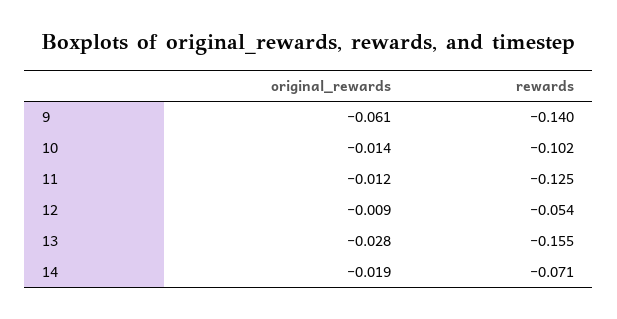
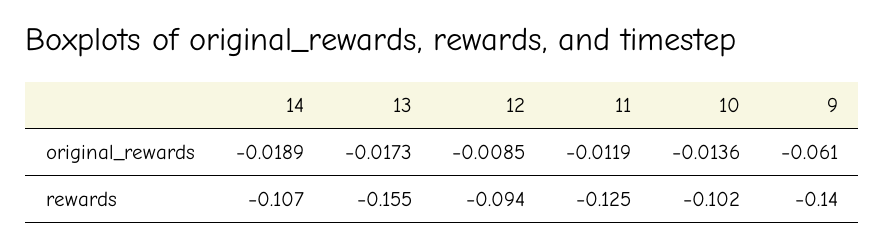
  {
    "original_rewards": {
      "9": -0.061,
      "10": -0.0136,
      "11": -0.0119,
      "12": -0.0085,
-     "13": -0.028,
+     "13": -0.0173,
      "14": -0.0189
    },
    "rewards": {
      "9": -0.14,
      "10": -0.102,
      "11": -0.125,
-     "12": -0.054,
+     "12": -0.094,
      "13": -0.155,
-     "14": -0.071
+     "14": -0.107
    }
  }

